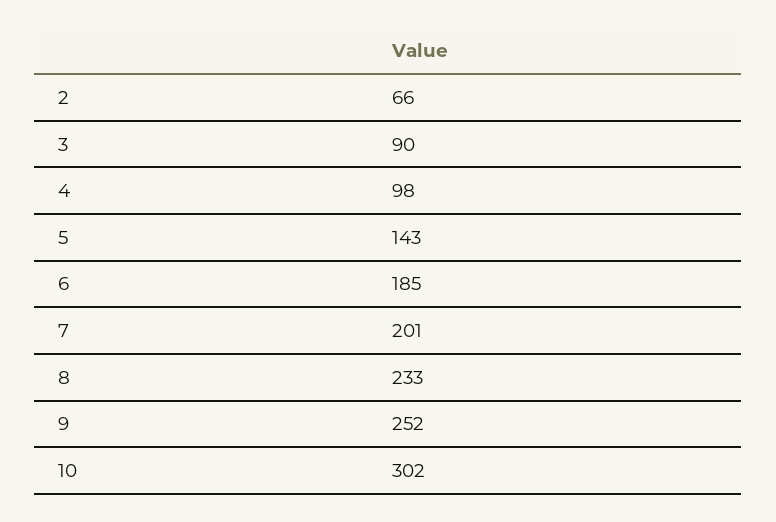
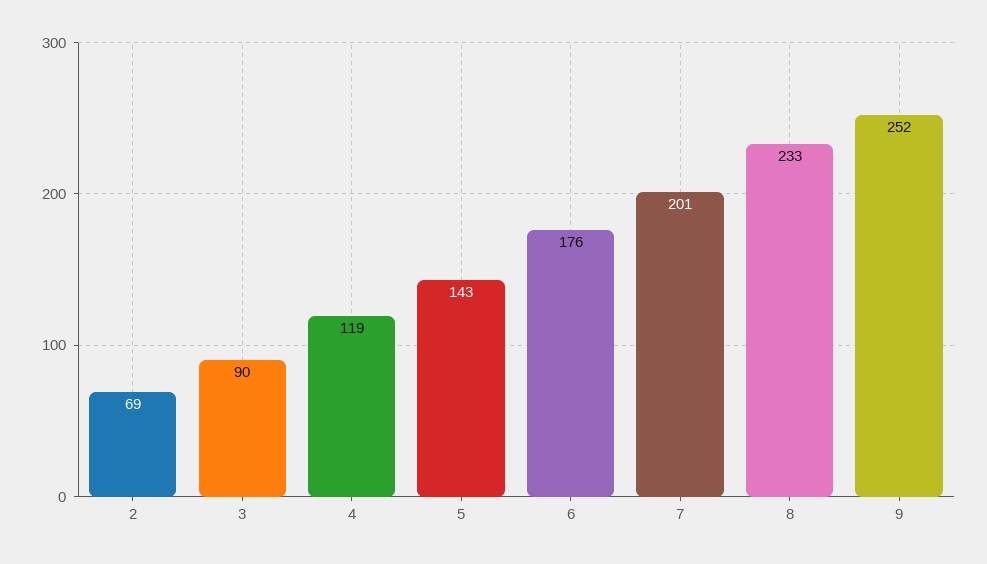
  {
-   "2": 66,
+   "2": 69,
    "3": 90,
-   "4": 98,
+   "4": 119,
    "5": 143,
-   "6": 185,
+   "6": 176,
    "7": 201,
    "8": 233,
-   "9": 252,
+   "9": 252
-   "10": 302
  }

